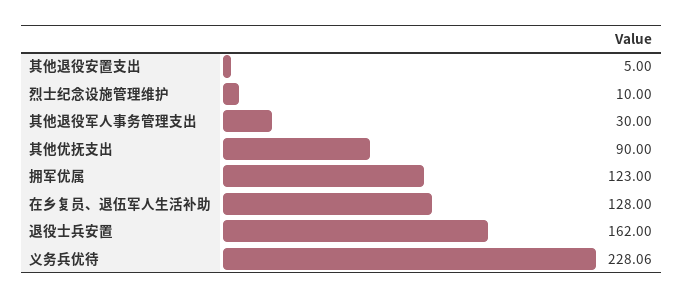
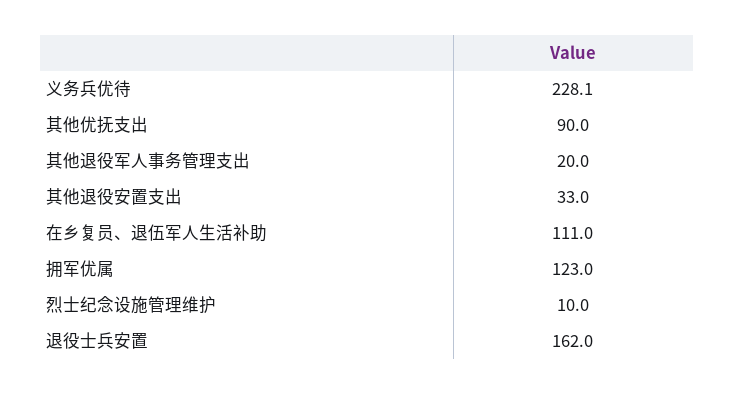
  {
-   "其他退役安置支出": 5,
+   "其他退役安置支出": 33,
    "烈士纪念设施管理维护": 10,
-   "其他退役军人事务管理支出": 30,
+   "其他退役军人事务管理支出": 20,
    "其他优抚支出": 90,
    "拥军优属": 123,
-   "在乡复员、退伍军人生活补助": 128,
+   "在乡复员、退伍军人生活补助": 111,
    "退役士兵安置": 162,
    "义务兵优待": 228.06
  }

